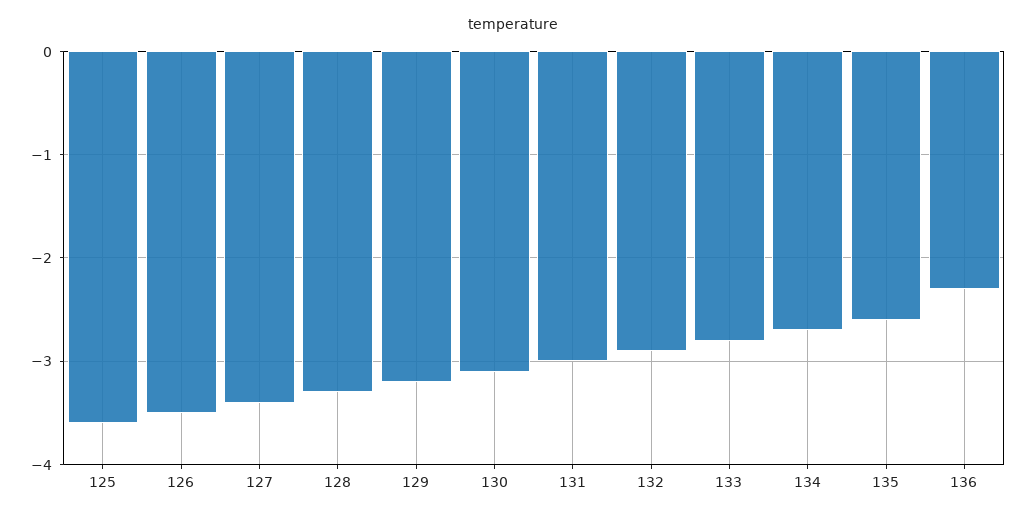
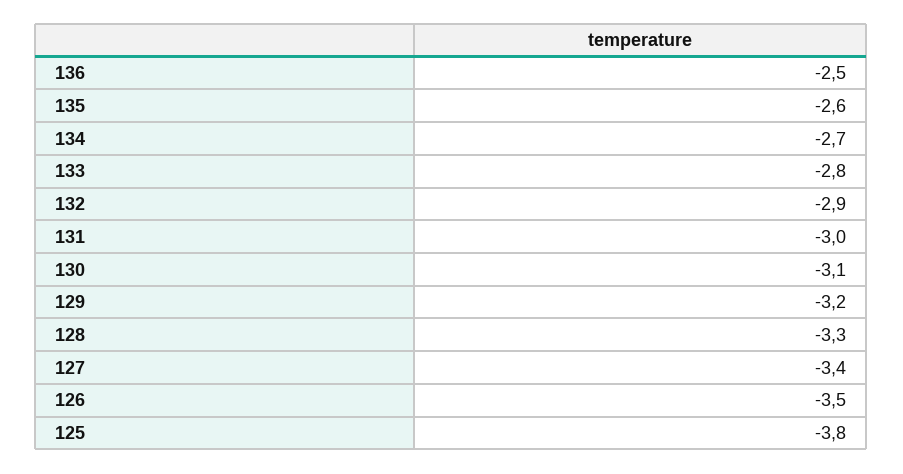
  {
-   "125": -3.6,
+   "125": -3.8,
    "126": -3.5,
    "127": -3.4,
    "128": -3.3,
    "129": -3.2,
    "130": -3.1,
    "131": -3,
    "132": -2.9,
    "133": -2.8,
    "134": -2.7,
    "135": -2.6,
-   "136": -2.3
+   "136": -2.5
  }

